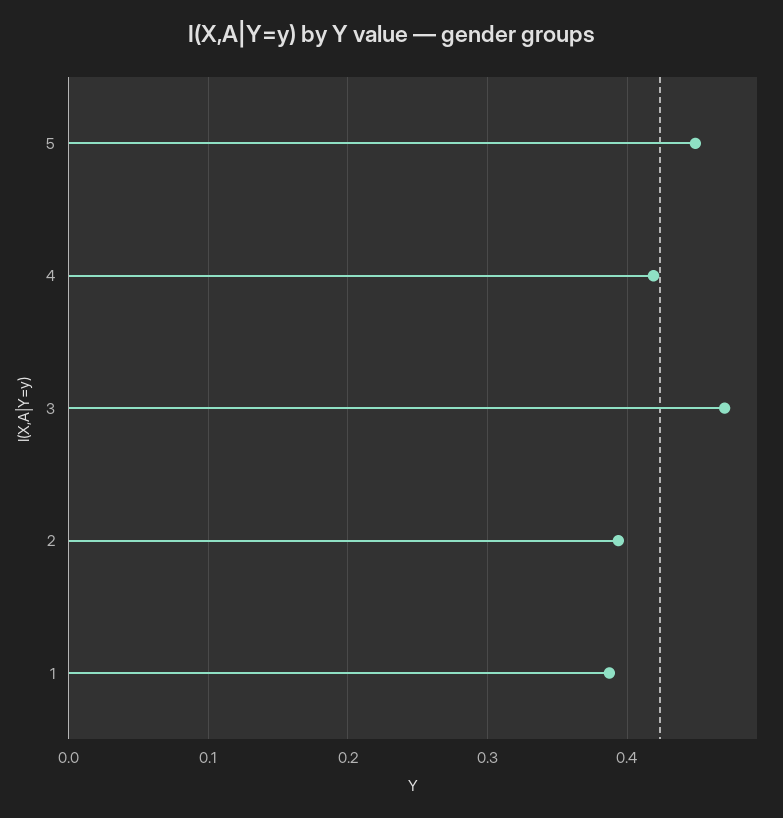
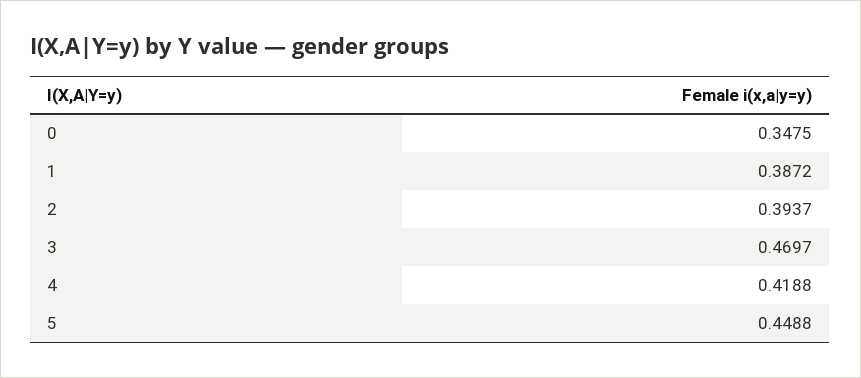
  {
    "5": 0.4488,
    "4": 0.4188,
    "3": 0.4697,
    "2": 0.3937,
-   "1": 0.3872
+   "1": 0.3872,
+   "0": 0.3475
  }

